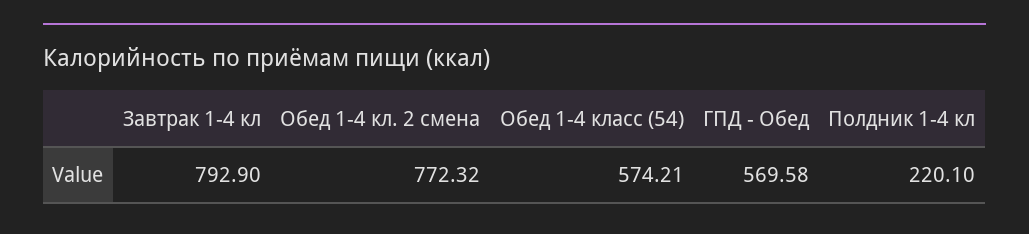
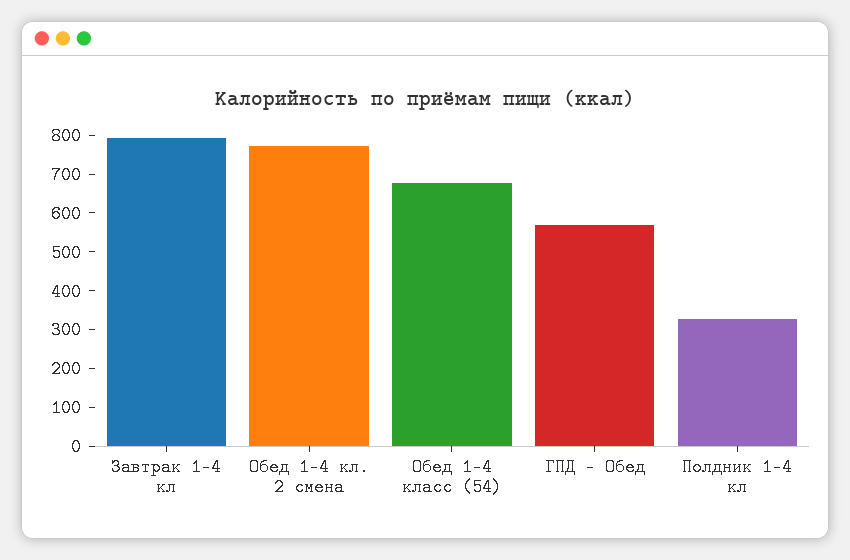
  {
    "Завтрак 1-4 кл": 792.9,
    "Обед 1-4 кл. 2 смена": 772.32,
-   "Обед 1-4 класс (54)": 574.21,
+   "Обед 1-4 класс (54)": 675,
    "ГПД - Обед": 569.58,
-   "Полдник 1-4 кл": 220.1
+   "Полдник 1-4 кл": 325
  }

